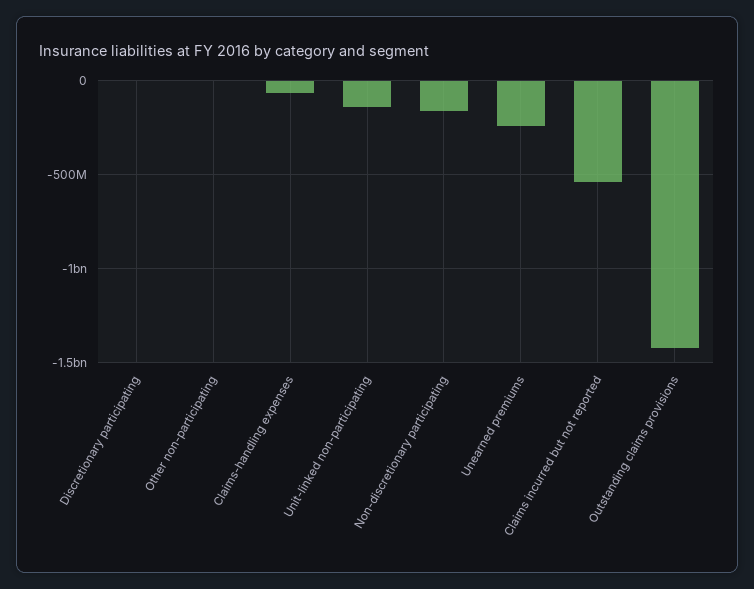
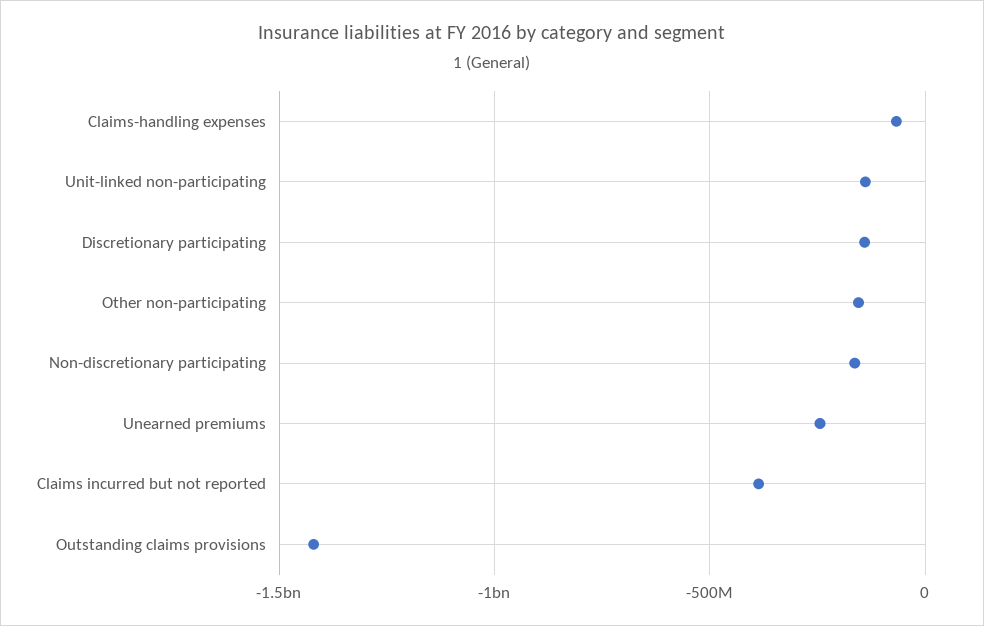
  {
-   "Discretionary participating": 0,
+   "Discretionary participating": -150000000,
-   "Other non-participating": 0,
+   "Other non-participating": -150000000,
    "Claims-handling expenses": -50000000,
    "Unit-linked non-participating": -150000000,
    "Non-discretionary participating": -150000000,
    "Unearned premiums": -250000000,
-   "Claims incurred but not reported": -550000000,
+   "Claims incurred but not reported": -400000000,
    "Outstanding claims provisions": -1400000000
  }

